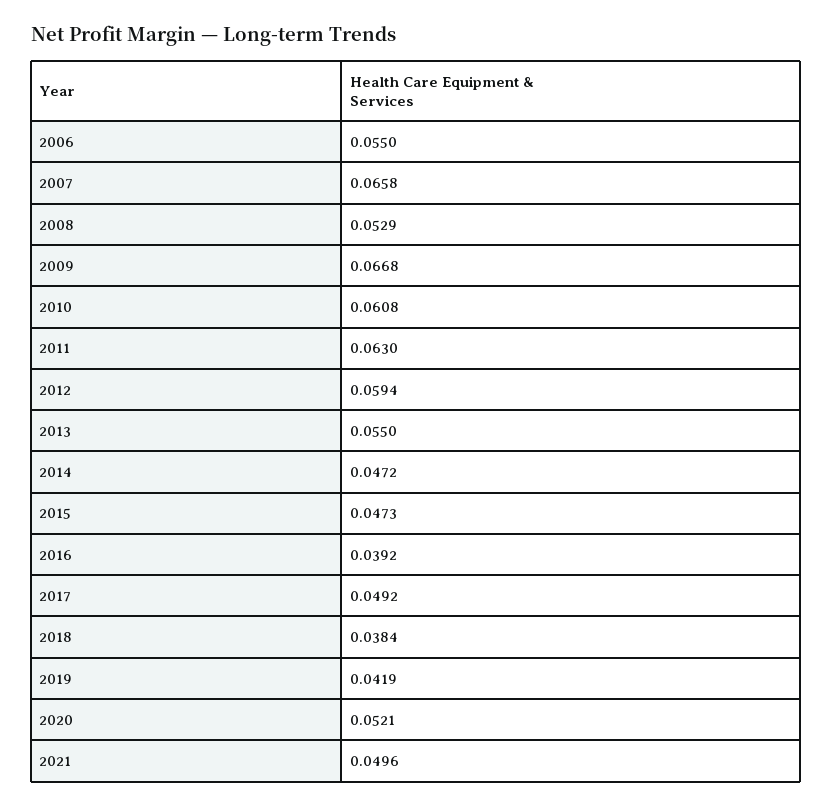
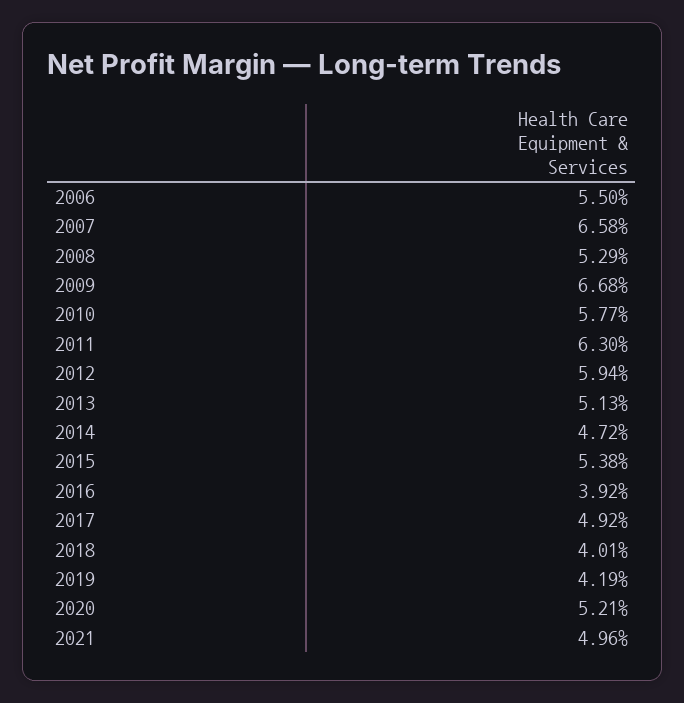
  {
    "2006": 0.055,
    "2007": 0.0658,
    "2008": 0.0529,
    "2009": 0.0668,
-   "2010": 0.0608,
+   "2010": 0.0577,
    "2011": 0.063,
    "2012": 0.0594,
-   "2013": 0.055,
+   "2013": 0.0513,
    "2014": 0.0472,
-   "2015": 0.0473,
+   "2015": 0.0538,
    "2016": 0.0392,
    "2017": 0.0492,
-   "2018": 0.0384,
+   "2018": 0.0401,
    "2019": 0.0419,
    "2020": 0.0521,
    "2021": 0.0496
  }

